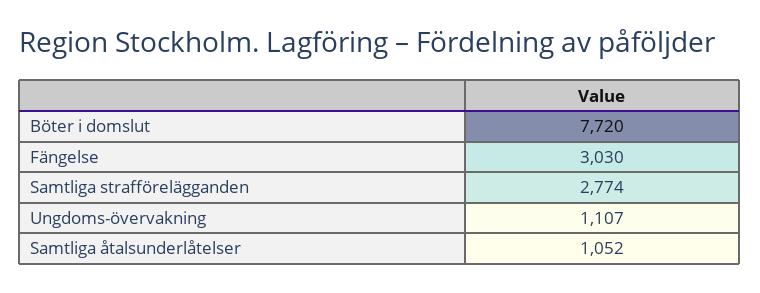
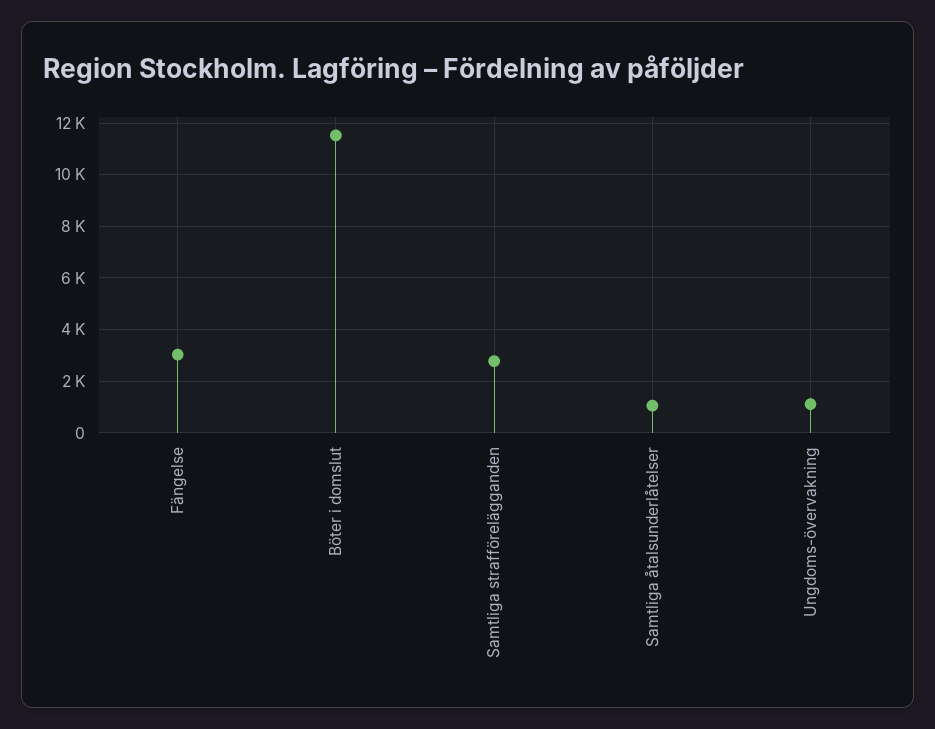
  {
-   "Böter i domslut": 7720,
+   "Böter i domslut": 11500,
    "Fängelse": 3030,
    "Samtliga strafförelägganden": 2774,
    "Ungdoms-övervakning": 1107,
    "Samtliga åtalsunderlåtelser": 1052
  }

